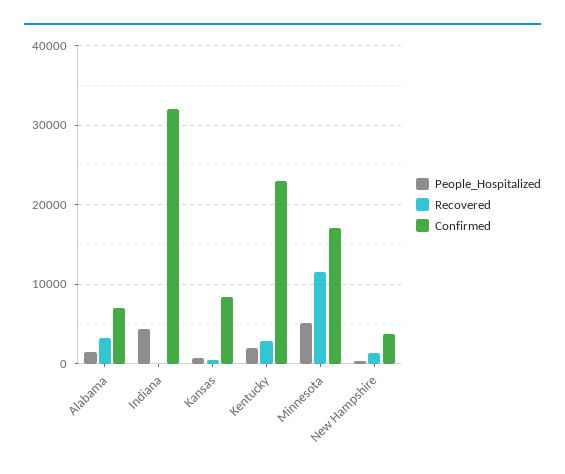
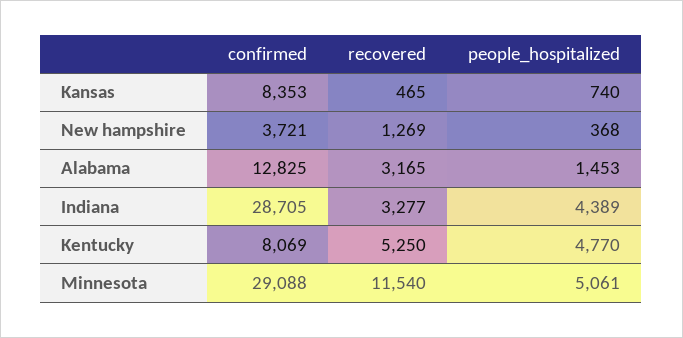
  {
    "People_Hospitalized": {
      "Alabama": 1453,
      "Indiana": 4389,
      "Kansas": 740,
-     "Kentucky": 2000,
+     "Kentucky": 4770,
      "Minnesota": 5061,
      "New Hampshire": 368
    },
    "Recovered": {
      "Alabama": 3165,
-     "Indiana": 0,
+     "Indiana": 3277,
      "Kansas": 465,
-     "Kentucky": 3000,
+     "Kentucky": 5250,
      "Minnesota": 11540,
      "New Hampshire": 1269
    },
    "Confirmed": {
-     "Alabama": 7000,
+     "Alabama": 12825,
-     "Indiana": 32000,
+     "Indiana": 28705,
      "Kansas": 8353,
-     "Kentucky": 23000,
+     "Kentucky": 8069,
-     "Minnesota": 17000,
+     "Minnesota": 29088,
      "New Hampshire": 3721
    }
  }

